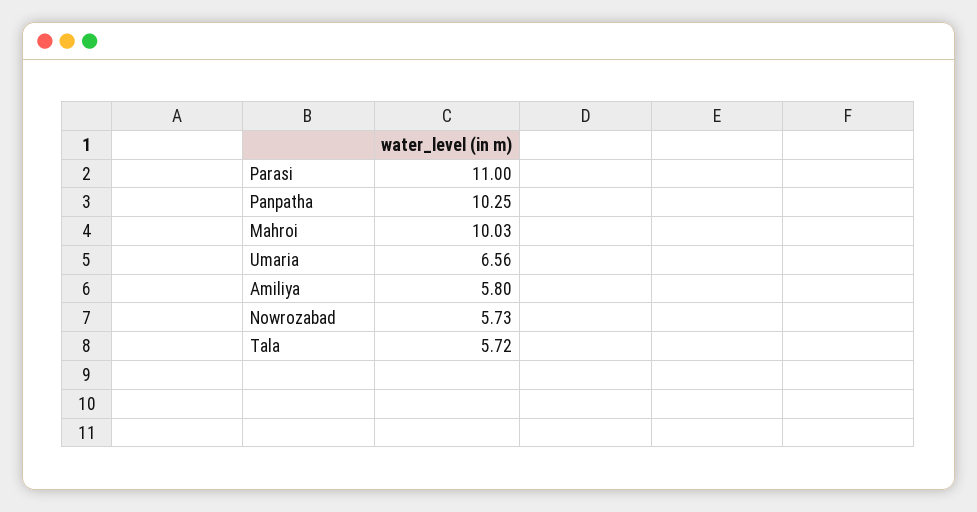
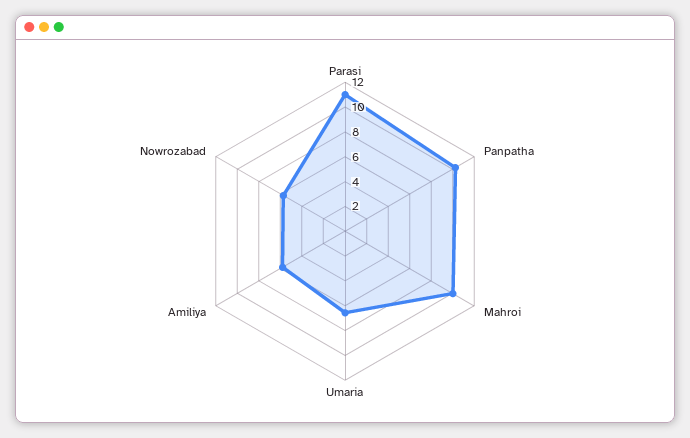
  {
    "Parasi": 11,
    "Panpatha": 10.25,
    "Mahroi": 10.03,
    "Umaria": 6.56,
    "Amiliya": 5.8,
-   "Nowrozabad": 5.73,
+   "Nowrozabad": 5.73
-   "Tala": 5.72
  }

